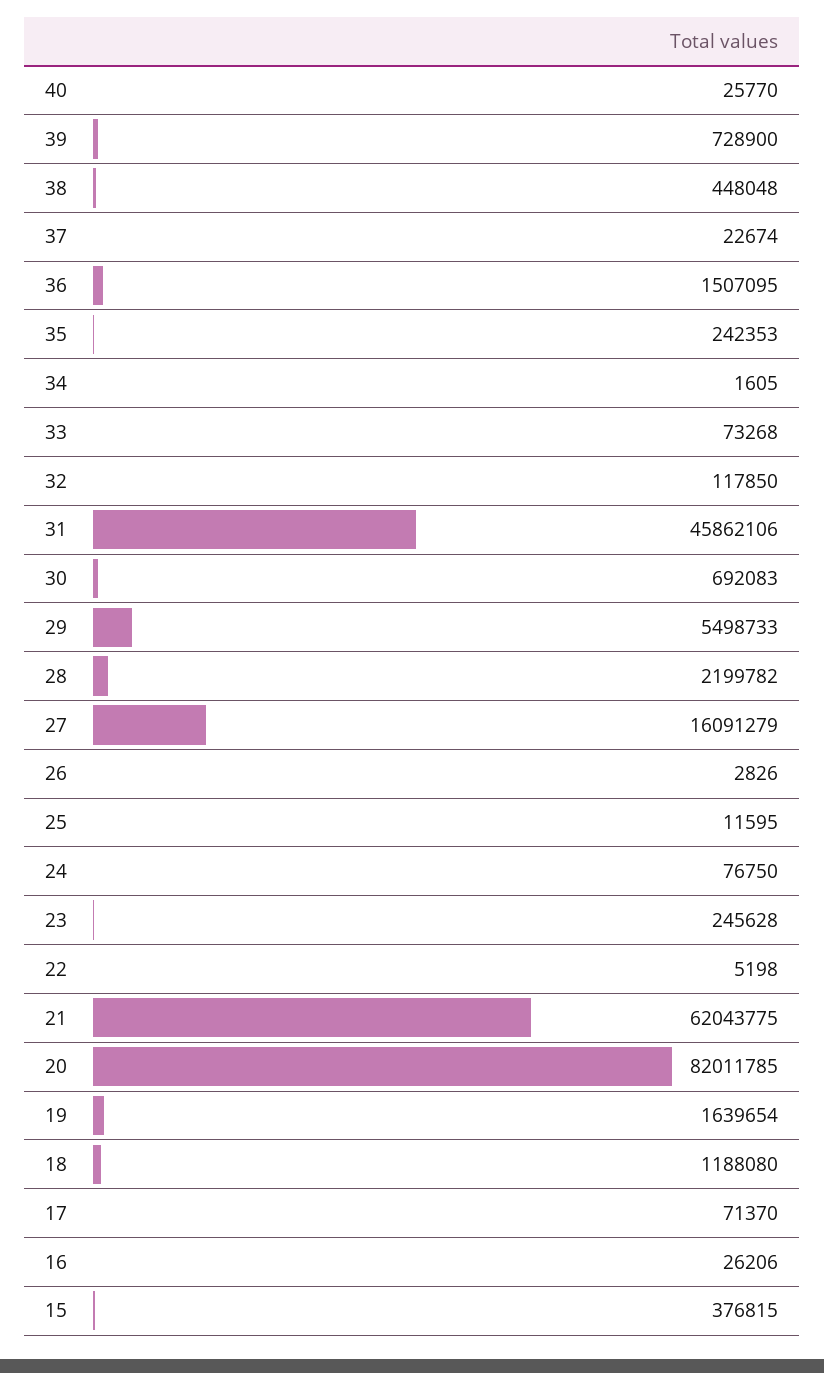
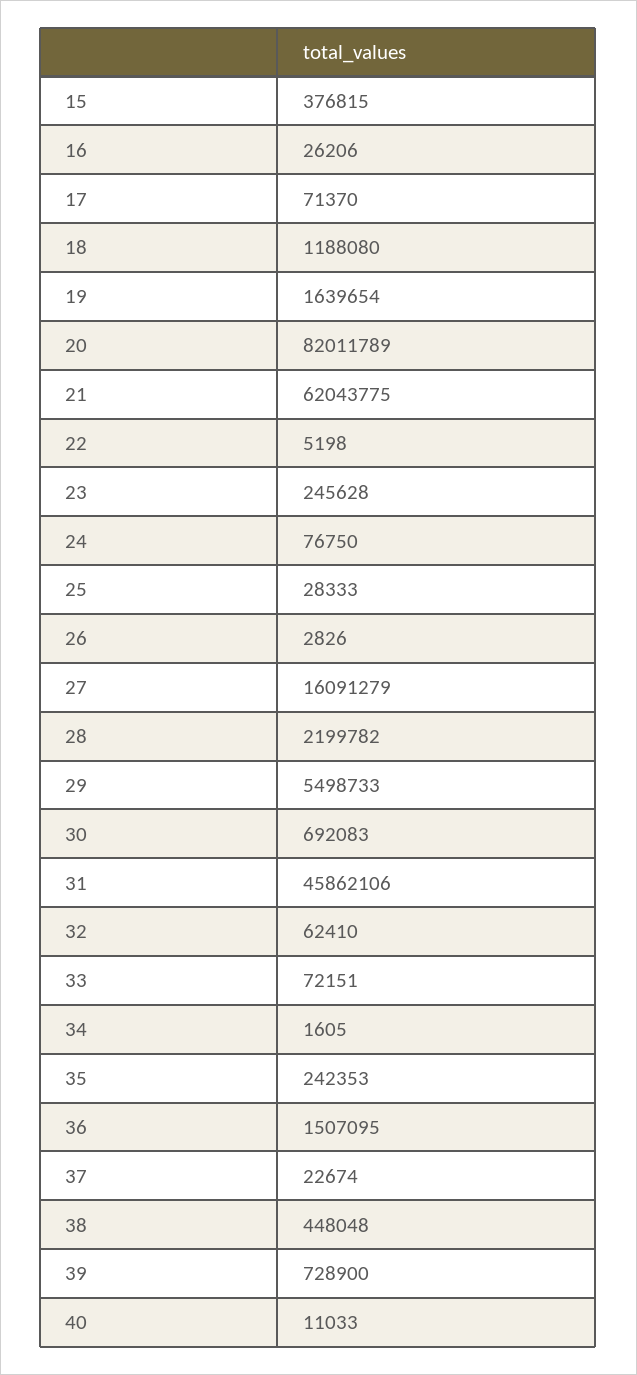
  {
-   "40": 25770,
+   "40": 11033,
    "39": 728900,
    "38": 448048,
    "37": 22674,
    "36": 1507095,
    "35": 242353,
    "34": 1605,
-   "33": 73268,
+   "33": 72151,
-   "32": 117850,
+   "32": 62410,
    "31": 45862106,
    "30": 692083,
    "29": 5498733,
    "28": 2199782,
    "27": 16091279,
    "26": 2826,
-   "25": 11595,
+   "25": 28333,
    "24": 76750,
    "23": 245628,
    "22": 5198,
    "21": 62043775,
-   "20": 82011785,
+   "20": 82011789,
    "19": 1639654,
    "18": 1188080,
    "17": 71370,
    "16": 26206,
    "15": 376815
  }

